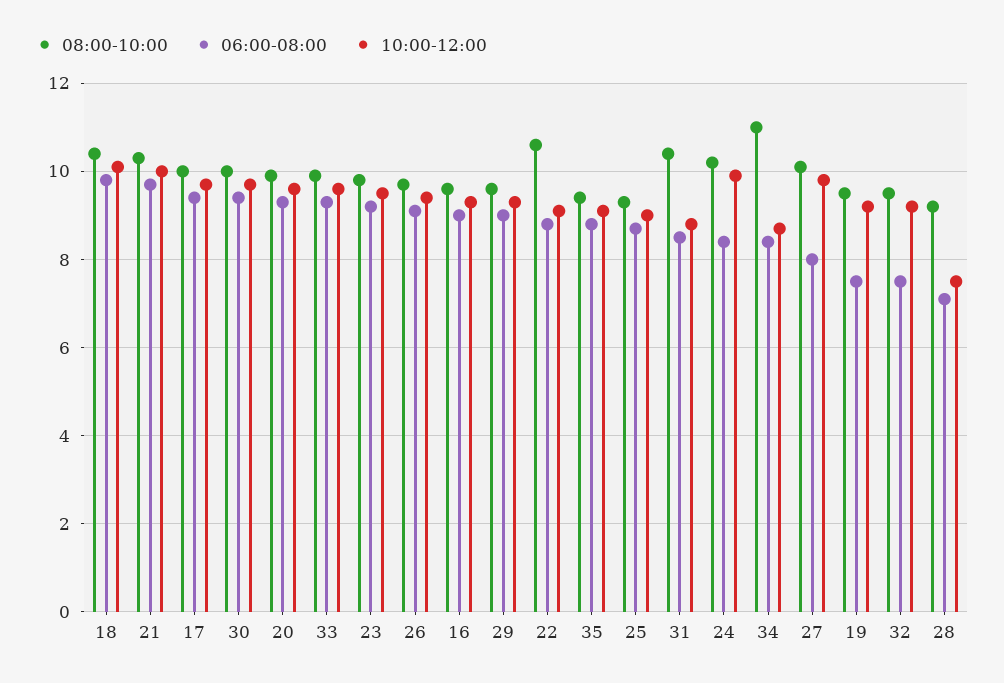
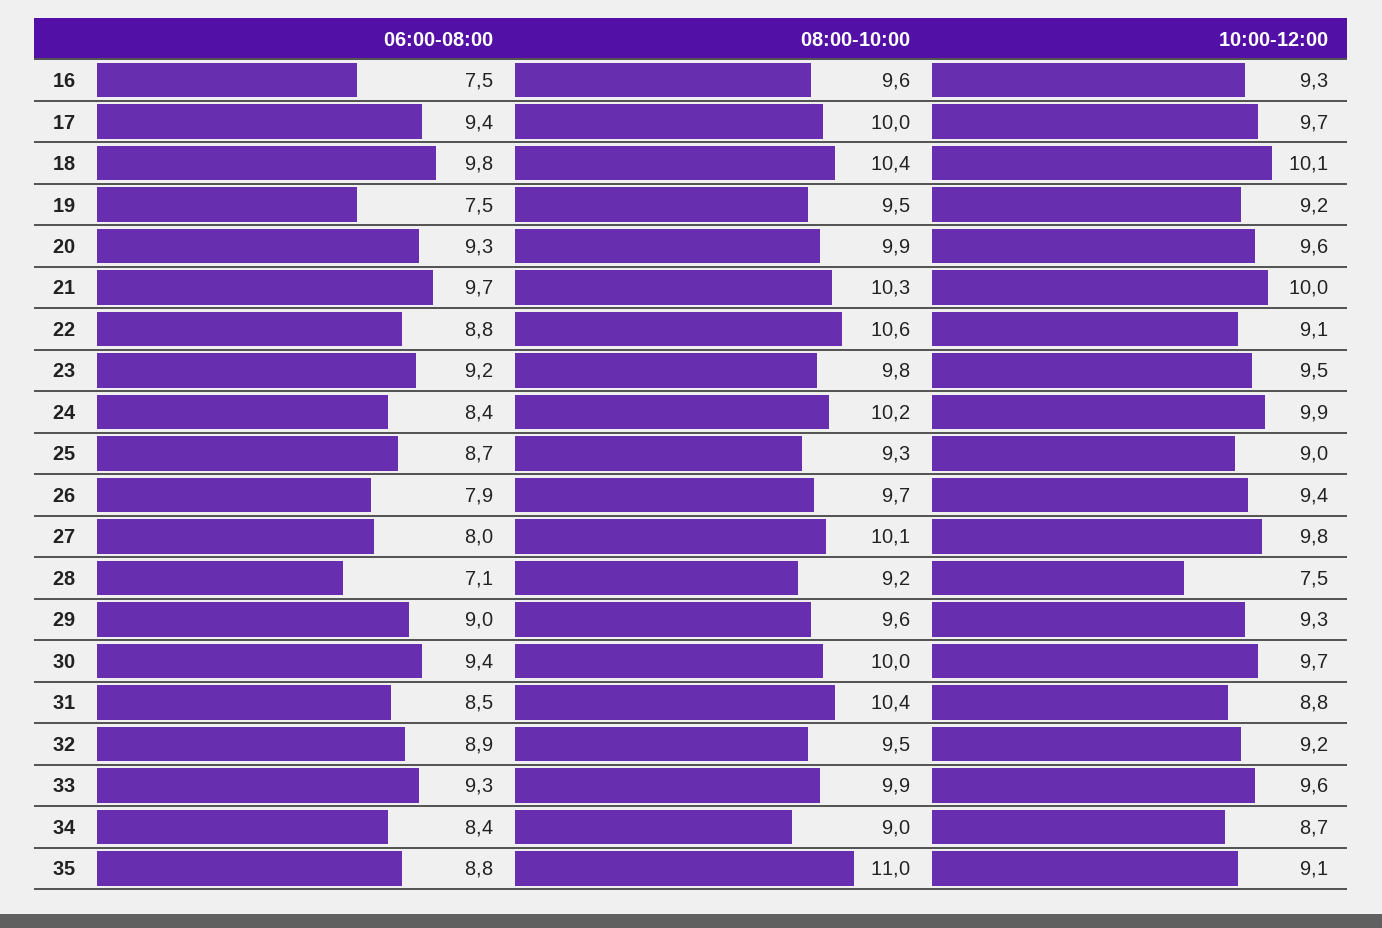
  {
    "08:00-10:00": {
      "18": 10.4,
      "21": 10.3,
      "17": 10,
      "30": 10,
      "20": 9.9,
      "33": 9.9,
      "23": 9.8,
      "26": 9.7,
      "16": 9.6,
      "29": 9.6,
      "22": 10.6,
-     "35": 9.5,
+     "35": 11,
      "25": 9.3,
      "31": 10.4,
      "24": 10.2,
-     "34": 11,
+     "34": 9,
      "27": 10.1,
      "19": 9.5,
      "32": 9.5,
      "28": 9.2
    },
    "06:00-08:00": {
      "18": 9.8,
      "21": 9.7,
      "17": 9.4,
      "30": 9.4,
      "20": 9.3,
      "33": 9.3,
      "23": 9.2,
-     "26": 9,
+     "26": 7.9,
-     "16": 9,
+     "16": 7.5,
      "29": 9,
      "22": 8.8,
      "35": 8.8,
      "25": 8.7,
      "31": 8.5,
      "24": 8.4,
      "34": 8.4,
      "27": 8,
      "19": 7.5,
-     "32": 7.5,
+     "32": 8.9,
      "28": 7.1
    },
    "10:00-12:00": {
      "18": 10.1,
      "21": 10,
      "17": 9.7,
      "30": 9.7,
      "20": 9.6,
      "33": 9.6,
      "23": 9.5,
      "26": 9.4,
      "16": 9.3,
      "29": 9.3,
      "22": 9.1,
      "35": 9.1,
      "25": 9,
      "31": 8.8,
      "24": 9.9,
      "34": 8.7,
      "27": 9.8,
      "19": 9.2,
      "32": 9.2,
      "28": 7.5
    }
  }

